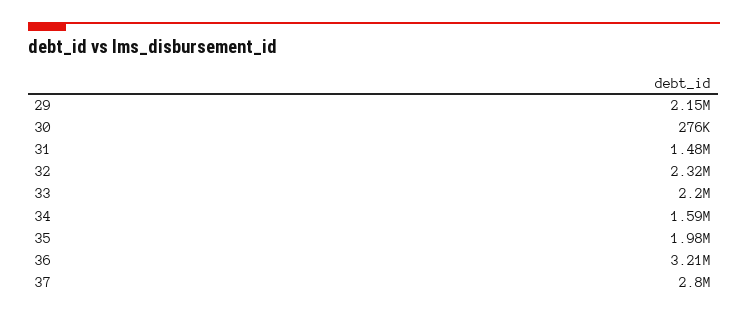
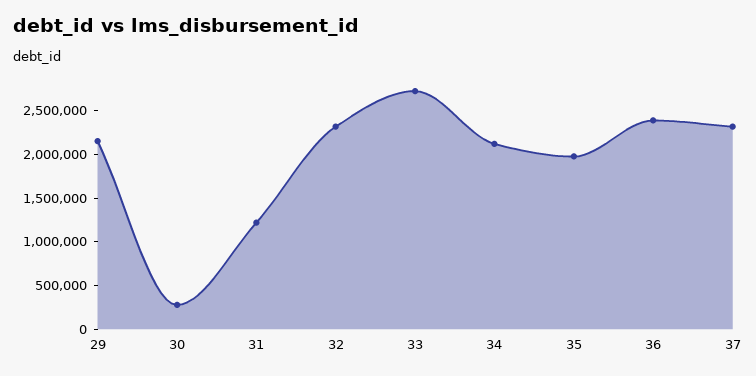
  {
    "29": 2150000,
    "30": 276000,
-   "31": 1480000,
+   "31": 1200000,
    "32": 2320000,
-   "33": 2200000,
+   "33": 2700000,
-   "34": 1590000,
+   "34": 2100000,
    "35": 1980000,
-   "36": 3210000,
+   "36": 2400000,
-   "37": 2800000
+   "37": 2300000
  }

